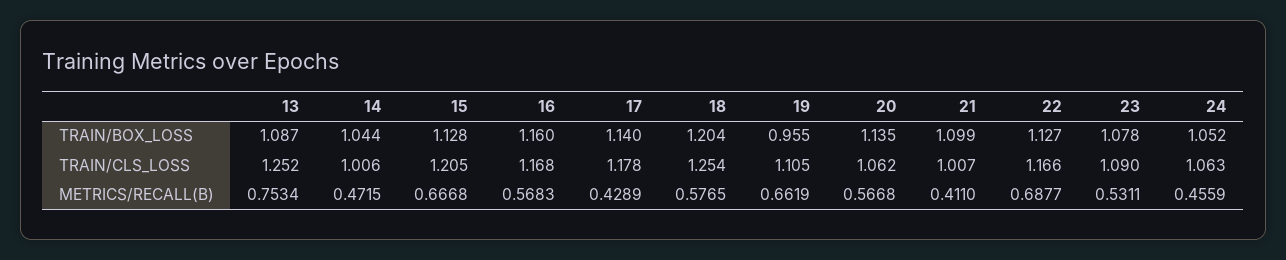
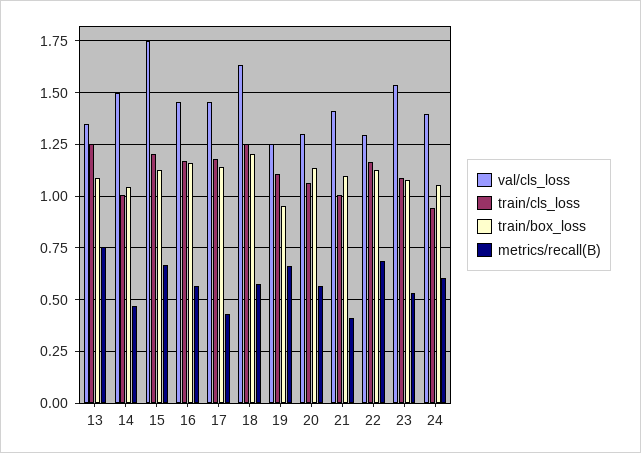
  {
    "TRAIN/BOX_LOSS": {
      "13": 1.087,
      "14": 1.044,
      "15": 1.128,
      "16": 1.16,
      "17": 1.14,
      "18": 1.204,
      "19": 0.955,
      "20": 1.135,
      "21": 1.099,
      "22": 1.127,
      "23": 1.078,
      "24": 1.052
    },
    "TRAIN/CLS_LOSS": {
      "13": 1.252,
      "14": 1.006,
      "15": 1.205,
      "16": 1.168,
      "17": 1.178,
      "18": 1.254,
      "19": 1.105,
      "20": 1.062,
      "21": 1.007,
      "22": 1.166,
      "23": 1.09,
-     "24": 1.063
+     "24": 0.95
    },
    "METRICS/RECALL(B)": {
      "13": 0.7534,
      "14": 0.4715,
      "15": 0.6668,
      "16": 0.5683,
      "17": 0.4289,
      "18": 0.5765,
      "19": 0.6619,
      "20": 0.5668,
      "21": 0.411,
      "22": 0.6877,
      "23": 0.5311,
-     "24": 0.4559
+     "24": 0.6
-   }
+   },
+   "val/cls_loss": {
+     "13": 1.35,
+     "14": 1.5,
+     "15": 1.75,
+     "16": 1.45,
+     "17": 1.45,
+     "18": 1.65,
+     "19": 1.25,
+     "20": 1.3,
+     "21": 1.4,
+     "22": 1.3,
+     "23": 1.55,
+     "24": 1.4
+   }
  }

